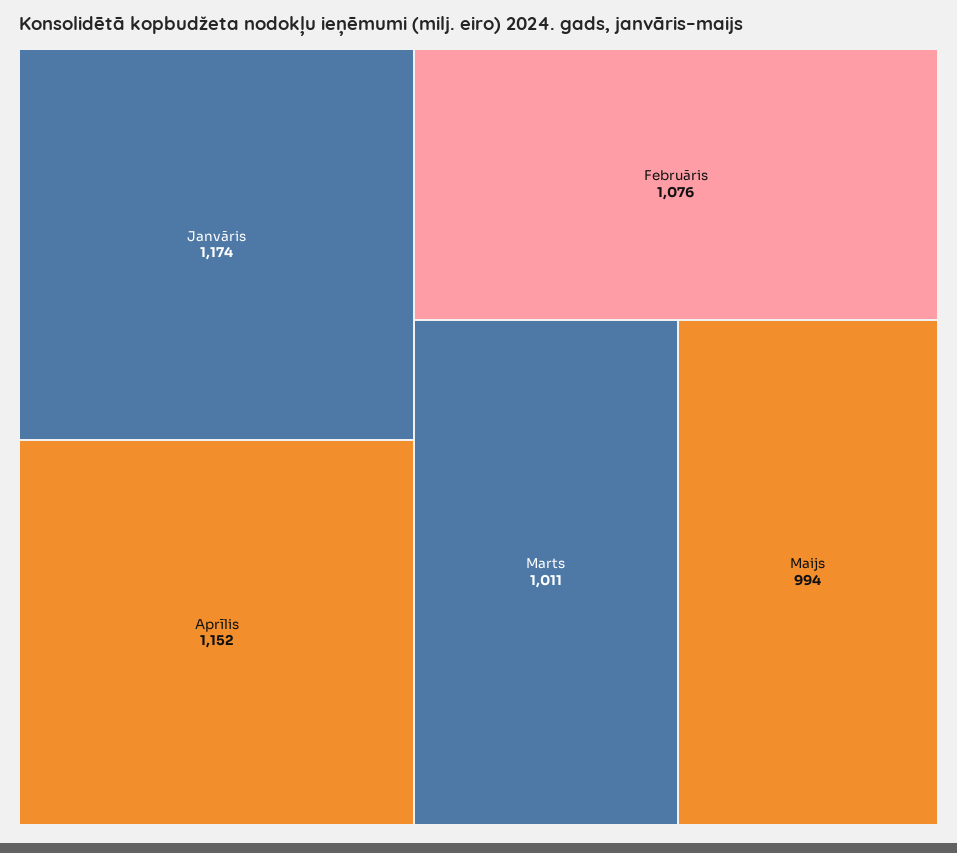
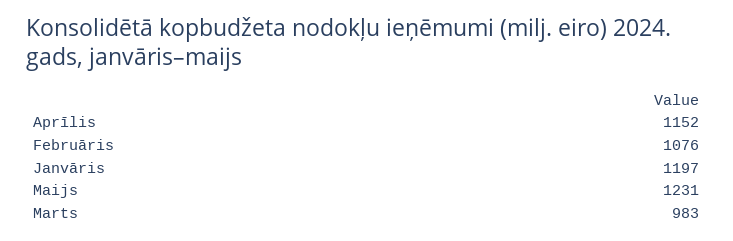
  {
-   "Janvāris": 1174,
+   "Janvāris": 1197,
    "Aprīlis": 1152,
    "Februāris": 1076,
-   "Marts": 1011,
+   "Marts": 983,
-   "Maijs": 994
+   "Maijs": 1231
  }

